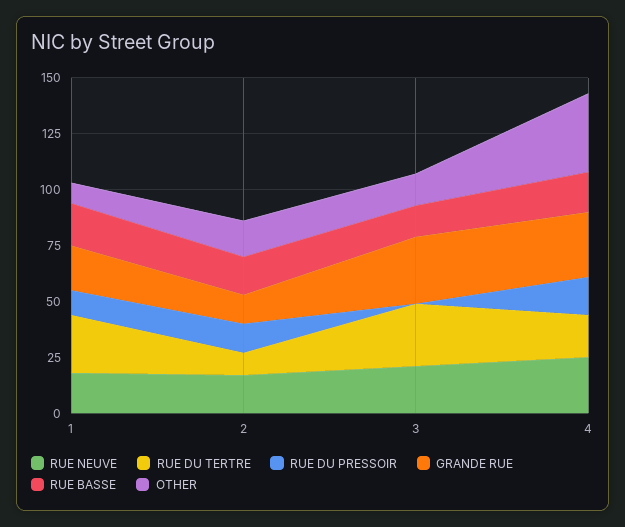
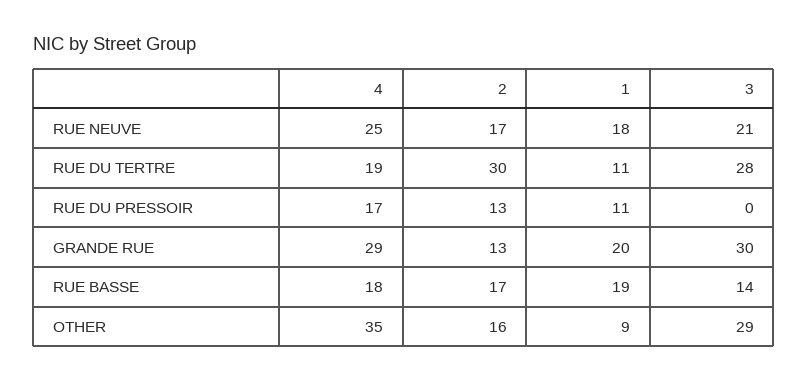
  {
    "RUE NEUVE": {
      "1": 18,
      "2": 17,
      "3": 21,
      "4": 25
    },
    "RUE DU TERTRE": {
-     "1": 25,
+     "1": 11,
-     "2": 10,
+     "2": 30,
      "3": 28,
      "4": 19
    },
    "RUE DU PRESSOIR": {
      "1": 11,
      "2": 13,
      "3": 0,
      "4": 17
    },
    "GRANDE RUE": {
      "1": 20,
      "2": 13,
      "3": 30,
      "4": 29
    },
    "RUE BASSE": {
      "1": 19,
      "2": 17,
      "3": 14,
      "4": 18
    },
    "OTHER": {
      "1": 9,
      "2": 16,
-     "3": 15,
+     "3": 29,
      "4": 35
    }
  }

